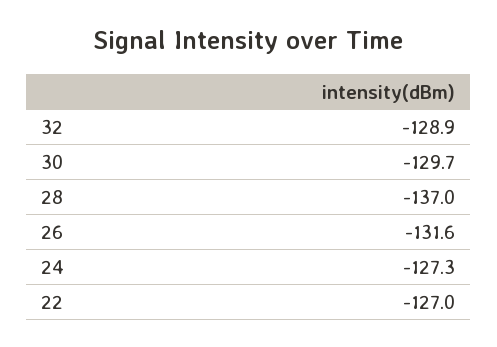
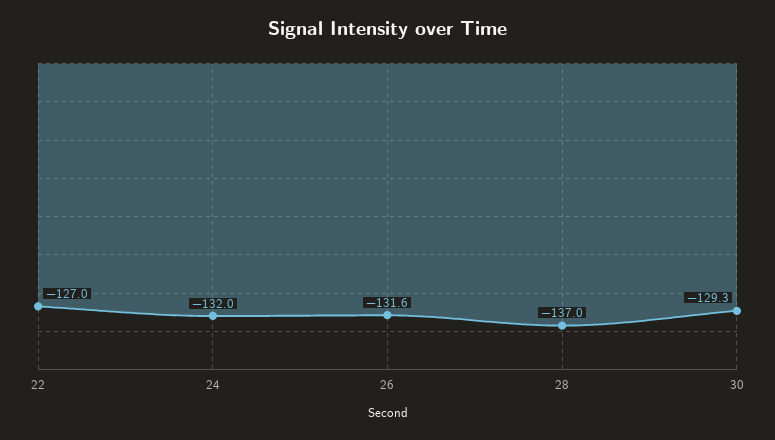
  {
-   "32": -128.9,
-   "30": -129.7,
+   "30": -129.3,
    "28": -137,
    "26": -131.6,
-   "24": -127.3,
+   "24": -132,
    "22": -127
  }

